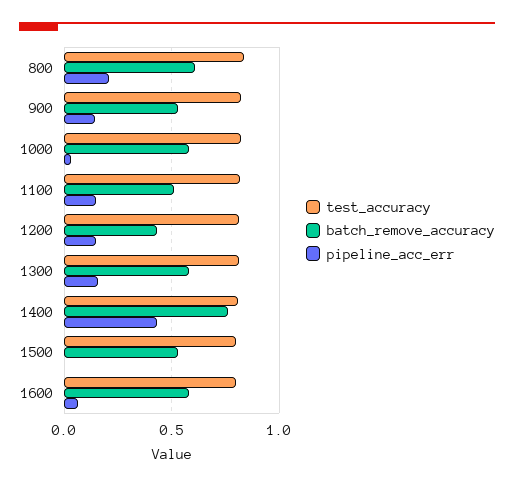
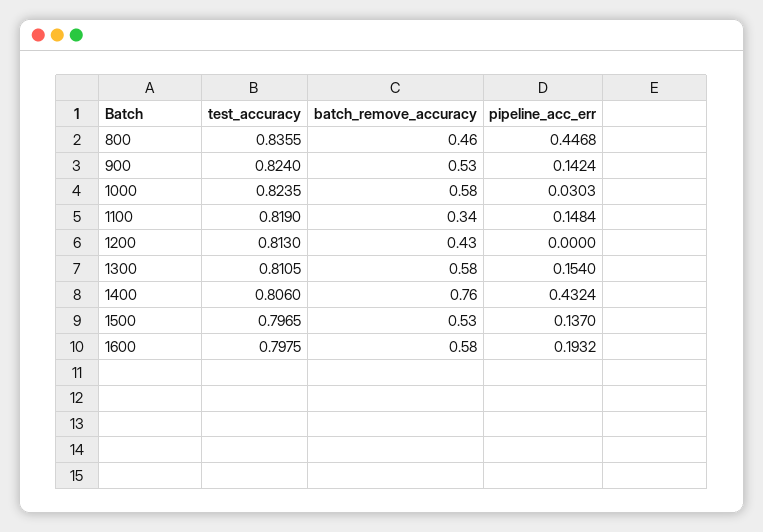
  {
    "test_accuracy": {
      "800": 0.8355,
      "900": 0.824,
      "1000": 0.8235,
      "1100": 0.819,
      "1200": 0.813,
      "1300": 0.8105,
      "1400": 0.806,
      "1500": 0.7965,
      "1600": 0.7975
    },
    "batch_remove_accuracy": {
-     "800": 0.6,
+     "800": 0.46,
      "900": 0.53,
      "1000": 0.58,
-     "1100": 0.5,
+     "1100": 0.34,
      "1200": 0.43,
      "1300": 0.58,
      "1400": 0.76,
      "1500": 0.53,
      "1600": 0.58
    },
    "pipeline_acc_err": {
-     "800": 0.2,
+     "800": 0.4468,
      "900": 0.1424,
      "1000": 0.0303,
      "1100": 0.1484,
-     "1200": 0.15,
+     "1200": 0,
      "1300": 0.154,
      "1400": 0.4324,
-     "1500": 0,
+     "1500": 0.137,
-     "1600": 0.05
+     "1600": 0.1932
    }
  }

